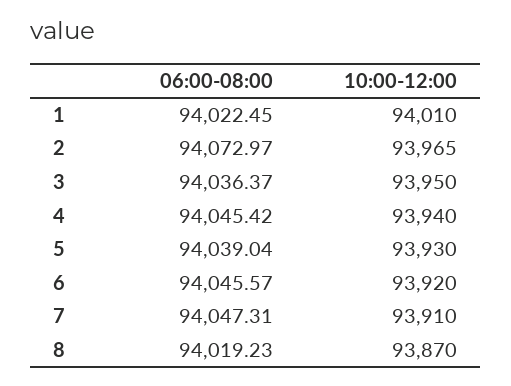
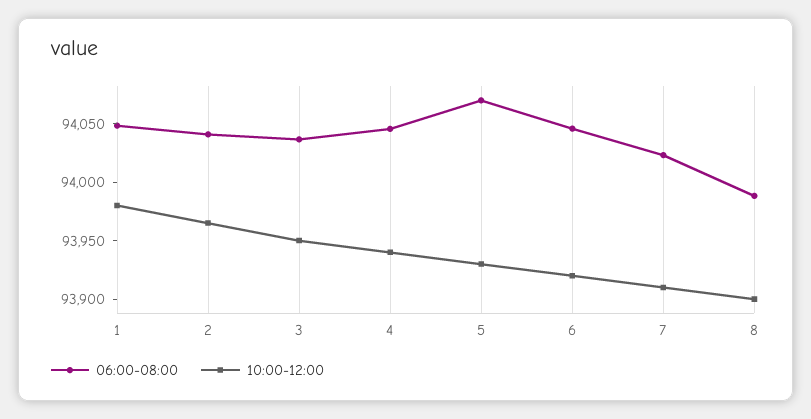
  {
    "06:00-08:00": {
-     "1": 94022.45,
+     "1": 94050,
-     "2": 94072.97,
+     "2": 94040,
      "3": 94036.37,
      "4": 94045.42,
-     "5": 94039.04,
+     "5": 94070,
      "6": 94045.57,
-     "7": 94047.31,
+     "7": 94020,
-     "8": 94019.23
+     "8": 93990
    },
    "10:00-12:00": {
-     "1": 94010,
+     "1": 93980,
      "2": 93965,
      "3": 93950,
      "4": 93940,
      "5": 93930,
      "6": 93920,
      "7": 93910,
-     "8": 93870
+     "8": 93900
    }
  }

